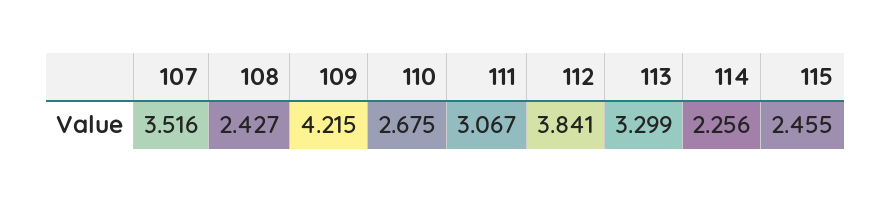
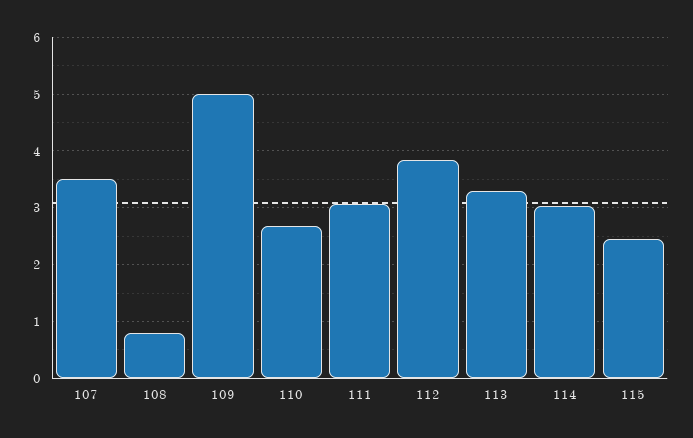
  {
    "107": 3.516,
-   "108": 2.427,
+   "108": 0.8,
-   "109": 4.215,
+   "109": 5,
    "110": 2.675,
    "111": 3.067,
    "112": 3.841,
    "113": 3.299,
-   "114": 2.256,
+   "114": 3,
    "115": 2.455
  }

